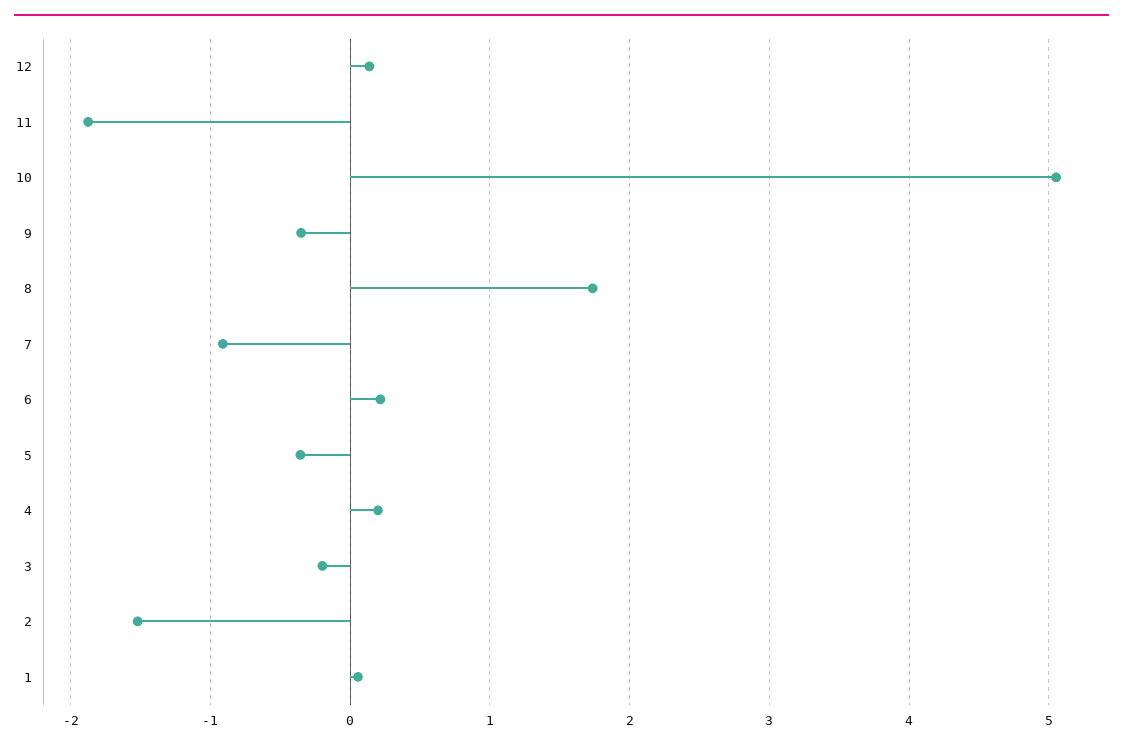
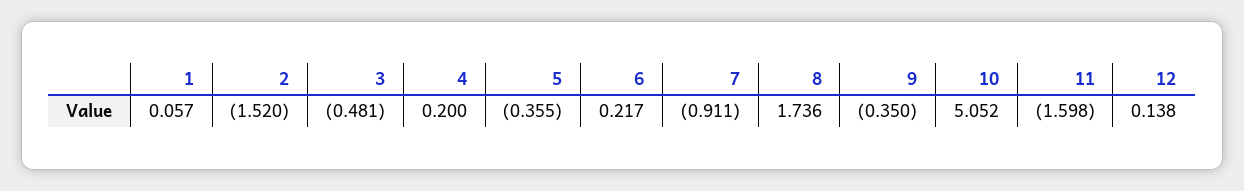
  {
    "12": 0.138,
-   "11": -1.9,
+   "11": -1.598,
    "10": 5.052,
    "9": -0.35,
    "8": 1.736,
    "7": -0.911,
    "6": 0.217,
    "5": -0.355,
    "4": 0.2,
-   "3": -0.2,
+   "3": -0.481,
    "2": -1.52,
    "1": 0.057
  }

